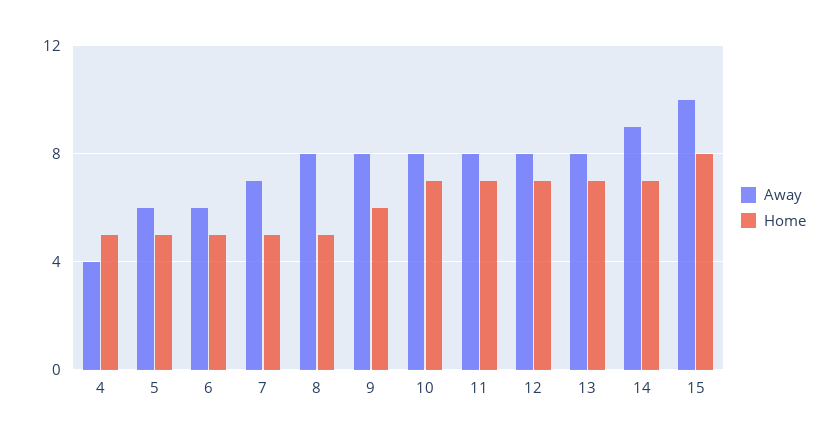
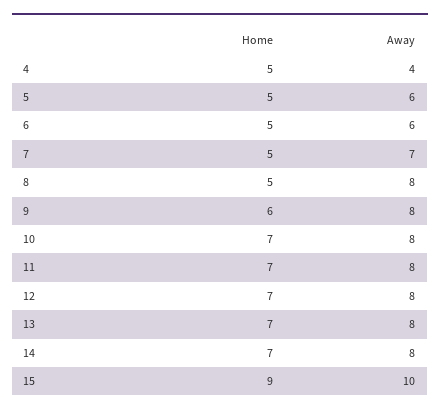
  {
    "Away": {
      "4": 4,
      "5": 6,
      "6": 6,
      "7": 7,
      "8": 8,
      "9": 8,
      "10": 8,
      "11": 8,
      "12": 8,
      "13": 8,
-     "14": 9,
+     "14": 8,
      "15": 10
    },
    "Home": {
      "4": 5,
      "5": 5,
      "6": 5,
      "7": 5,
      "8": 5,
      "9": 6,
      "10": 7,
      "11": 7,
      "12": 7,
      "13": 7,
      "14": 7,
-     "15": 8
+     "15": 9
    }
  }

